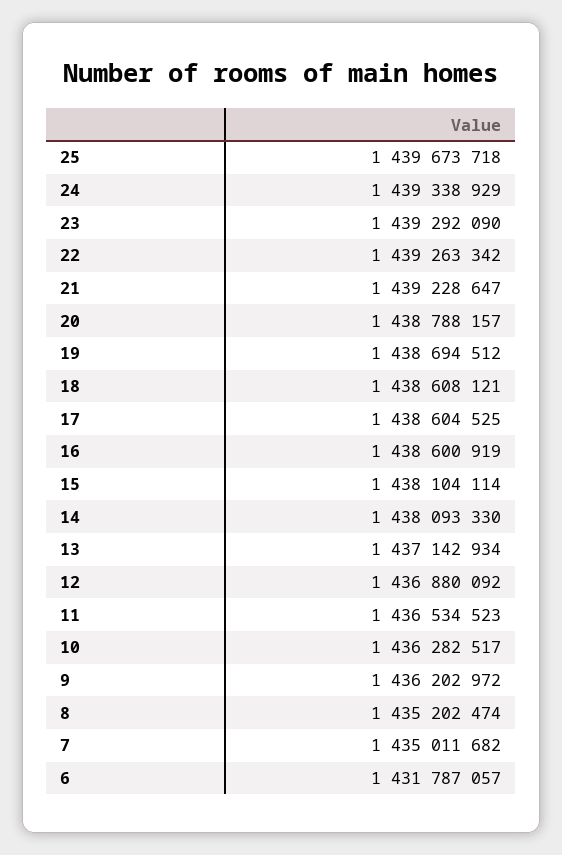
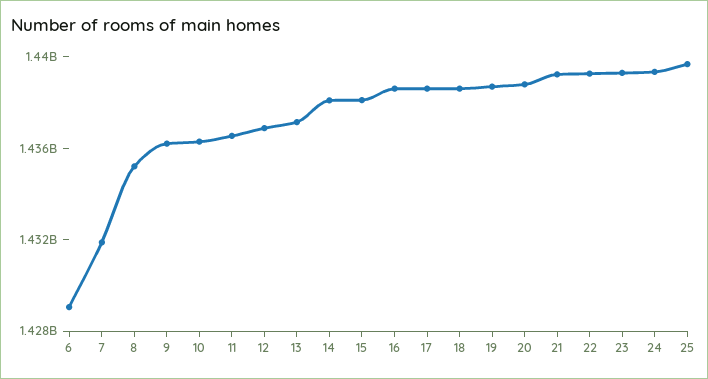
  {
    "25": 1439673718,
    "24": 1439338929,
    "23": 1439292090,
    "22": 1439263342,
    "21": 1439228647,
    "20": 1438788157,
    "19": 1438694512,
    "18": 1438608121,
    "17": 1438604525,
    "16": 1438600919,
    "15": 1438104114,
    "14": 1438093330,
    "13": 1437142934,
    "12": 1436880092,
    "11": 1436534523,
    "10": 1436282517,
    "9": 1436202972,
    "8": 1435202474,
-   "7": 1435011682,
+   "7": 1432000000,
-   "6": 1431787057
+   "6": 1429000000
  }

